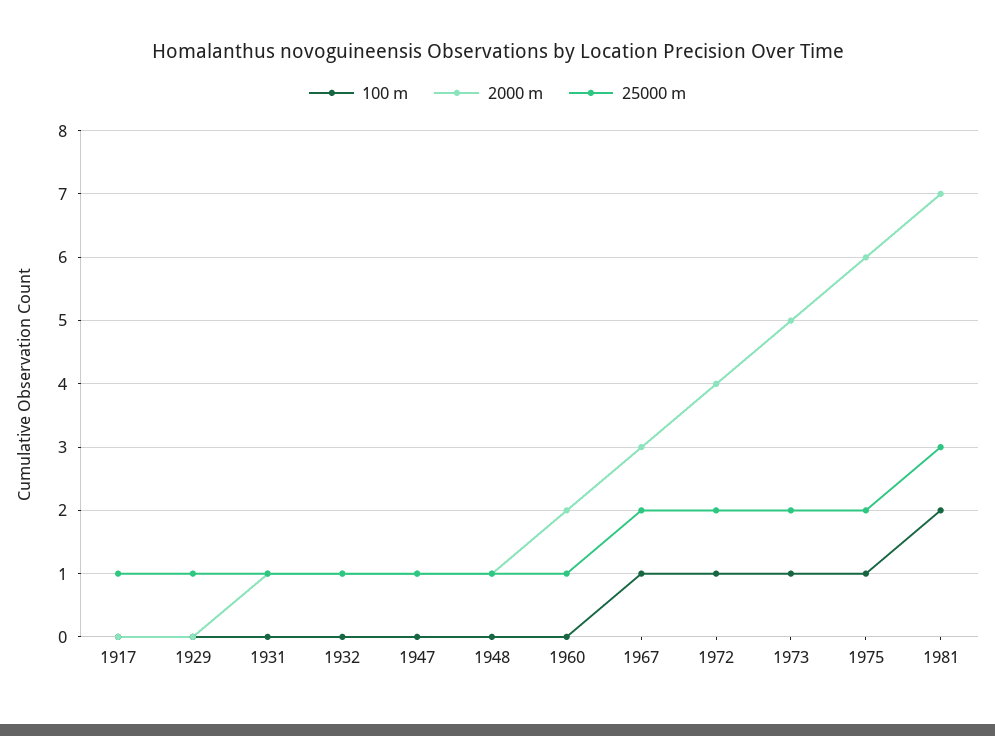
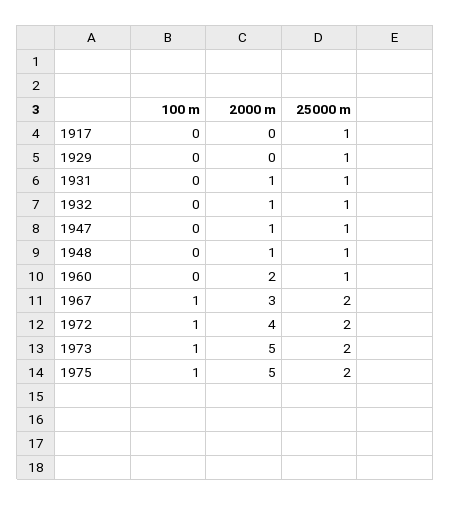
  {
    "100 m": {
      "1917": 0,
      "1929": 0,
      "1931": 0,
      "1932": 0,
      "1947": 0,
      "1948": 0,
      "1960": 0,
      "1967": 1,
      "1972": 1,
      "1973": 1,
-     "1975": 1,
+     "1975": 1
-     "1981": 2
    },
    "2000 m": {
      "1917": 0,
      "1929": 0,
      "1931": 1,
      "1932": 1,
      "1947": 1,
      "1948": 1,
      "1960": 2,
      "1967": 3,
      "1972": 4,
      "1973": 5,
-     "1975": 6,
+     "1975": 5
-     "1981": 7
    },
    "25000 m": {
      "1917": 1,
      "1929": 1,
      "1931": 1,
      "1932": 1,
      "1947": 1,
      "1948": 1,
      "1960": 1,
      "1967": 2,
      "1972": 2,
      "1973": 2,
-     "1975": 2,
+     "1975": 2
-     "1981": 3
    }
  }

